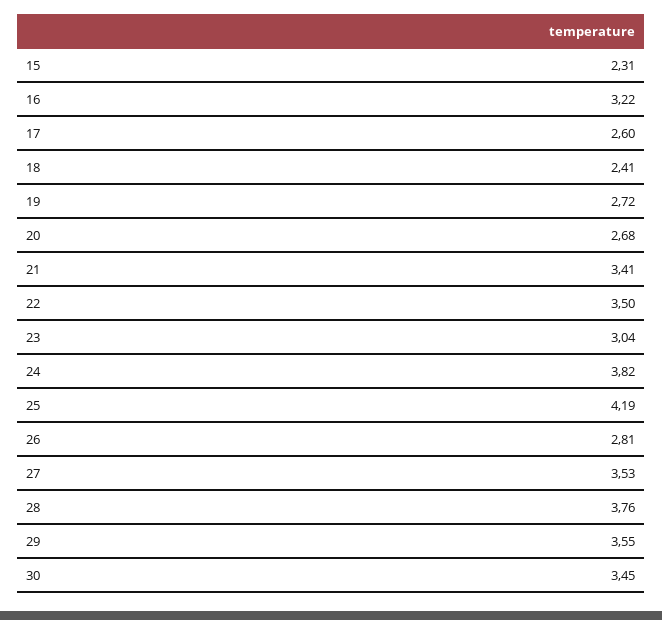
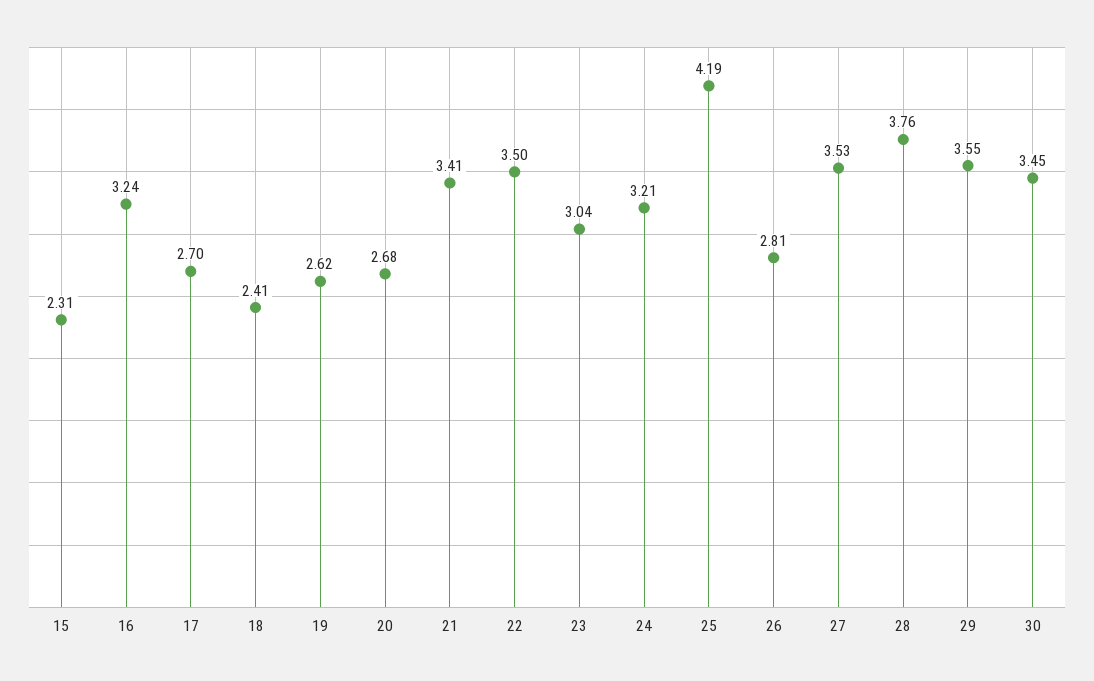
  {
    "15": 2.31,
-   "16": 3.22,
+   "16": 3.24,
-   "17": 2.6,
+   "17": 2.7,
    "18": 2.41,
-   "19": 2.72,
+   "19": 2.62,
    "20": 2.68,
    "21": 3.41,
    "22": 3.5,
    "23": 3.04,
-   "24": 3.82,
+   "24": 3.21,
    "25": 4.19,
    "26": 2.81,
    "27": 3.53,
    "28": 3.76,
    "29": 3.55,
    "30": 3.45
  }

